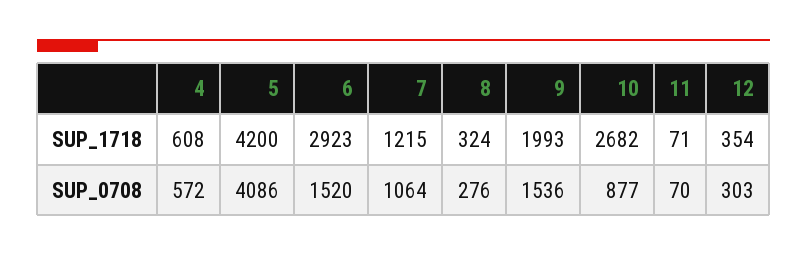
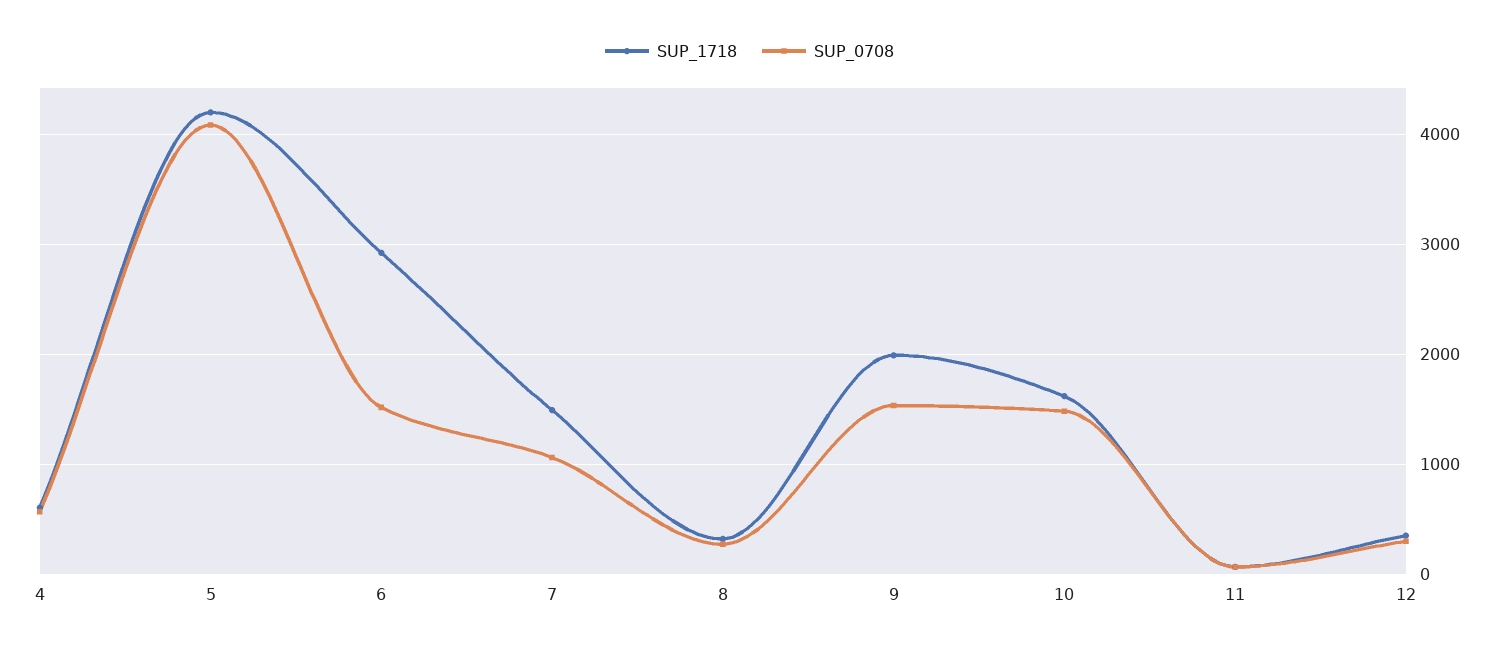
  {
    "SUP_1718": {
      "4": 608,
      "5": 4200,
      "6": 2923,
-     "7": 1215,
+     "7": 1500,
      "8": 324,
      "9": 1993,
-     "10": 2682,
+     "10": 1600,
      "11": 71,
      "12": 354
    },
    "SUP_0708": {
      "4": 572,
      "5": 4086,
      "6": 1520,
      "7": 1064,
      "8": 276,
      "9": 1536,
-     "10": 877,
+     "10": 1500,
      "11": 70,
      "12": 303
    }
  }

